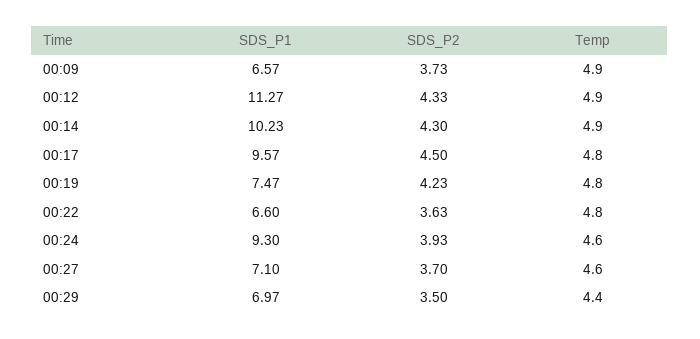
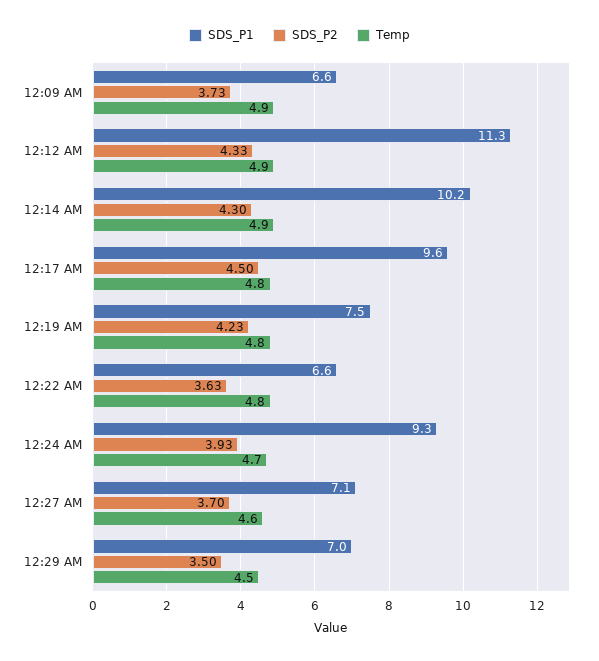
  {
    "SDS_P1": {
      "00:09": 6.57,
      "00:12": 11.27,
      "00:14": 10.23,
      "00:17": 9.57,
      "00:19": 7.47,
      "00:22": 6.6,
      "00:24": 9.3,
      "00:27": 7.1,
      "00:29": 6.97
    },
    "SDS_P2": {
      "00:09": 3.73,
      "00:12": 4.33,
      "00:14": 4.3,
      "00:17": 4.5,
      "00:19": 4.23,
      "00:22": 3.63,
      "00:24": 3.93,
      "00:27": 3.7,
      "00:29": 3.5
    },
    "Temp": {
      "00:09": 4.9,
      "00:12": 4.9,
      "00:14": 4.9,
      "00:17": 4.8,
      "00:19": 4.8,
      "00:22": 4.8,
-     "00:24": 4.6,
+     "00:24": 4.7,
      "00:27": 4.6,
-     "00:29": 4.4
+     "00:29": 4.5
    }
  }

